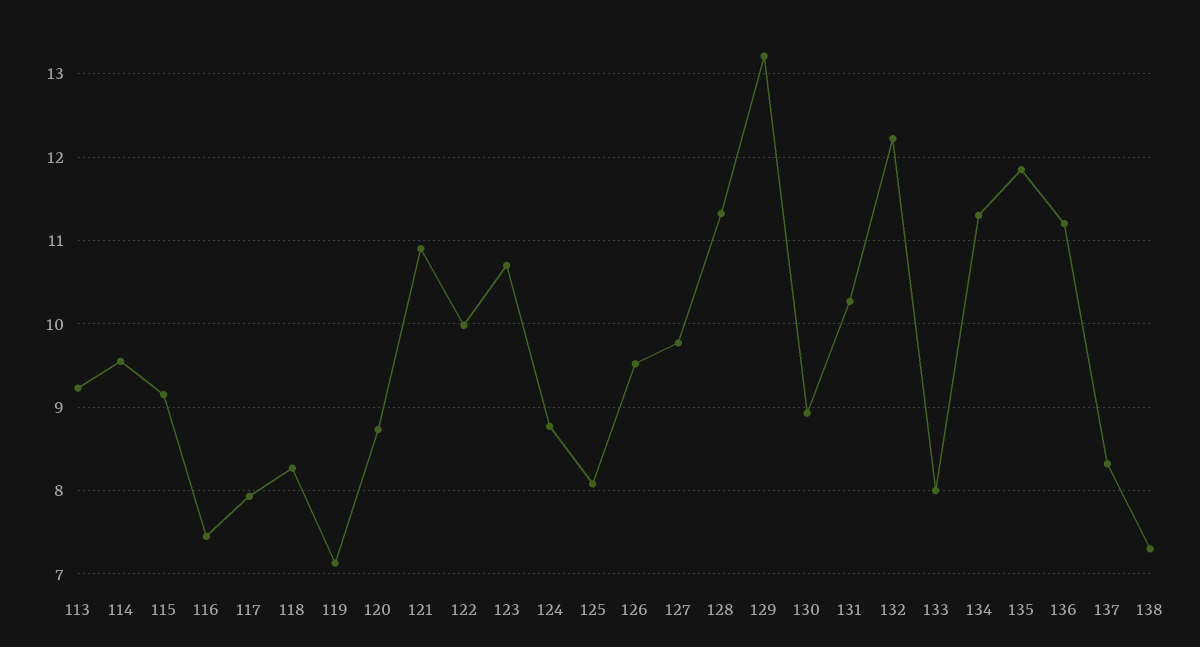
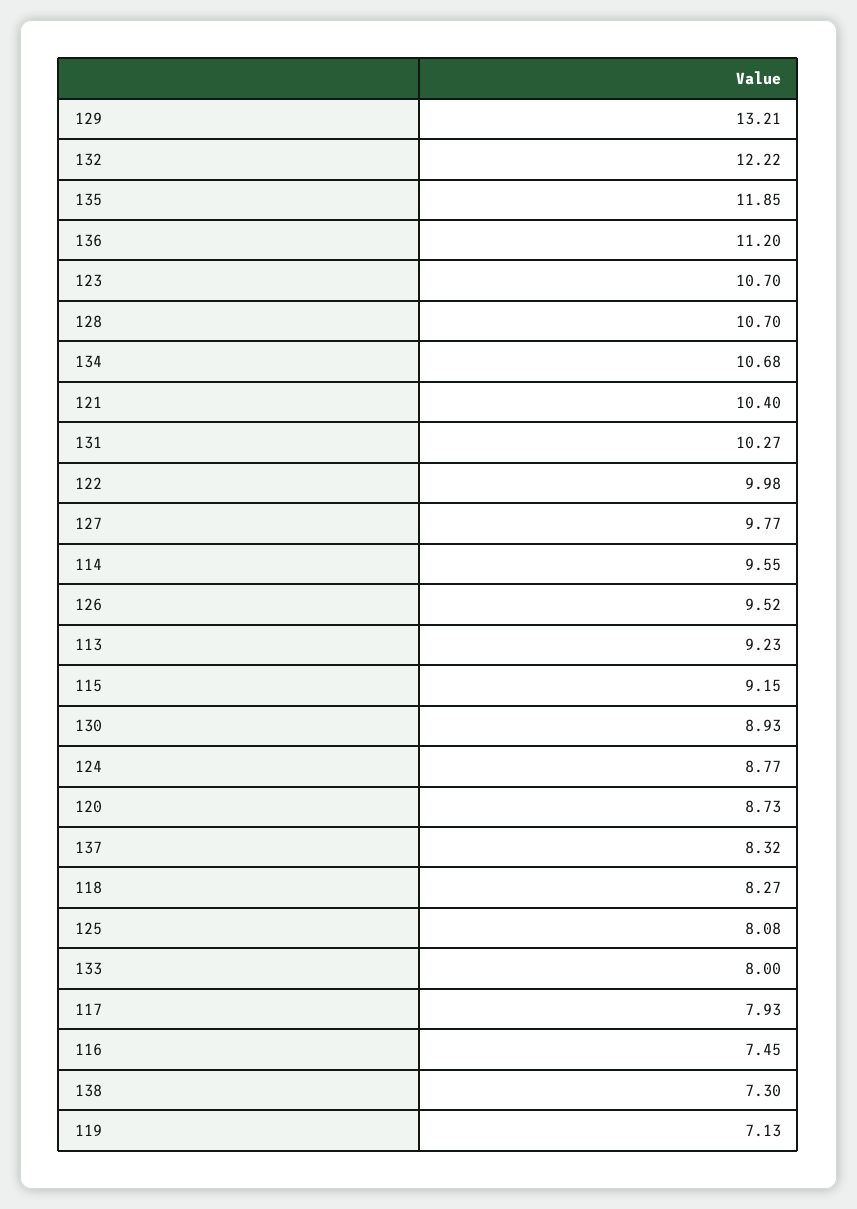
  {
    "113": 9.23,
    "114": 9.55,
    "115": 9.15,
    "116": 7.45,
    "117": 7.93,
    "118": 8.27,
    "119": 7.13,
    "120": 8.73,
-   "121": 10.9,
+   "121": 10.4,
    "122": 9.98,
    "123": 10.7,
    "124": 8.77,
    "125": 8.08,
    "126": 9.52,
    "127": 9.77,
-   "128": 11.3,
+   "128": 10.7,
    "129": 13.21,
    "130": 8.93,
    "131": 10.27,
    "132": 12.22,
    "133": 8,
-   "134": 11.3,
+   "134": 10.68,
    "135": 11.85,
    "136": 11.2,
    "137": 8.32,
    "138": 7.3
  }

